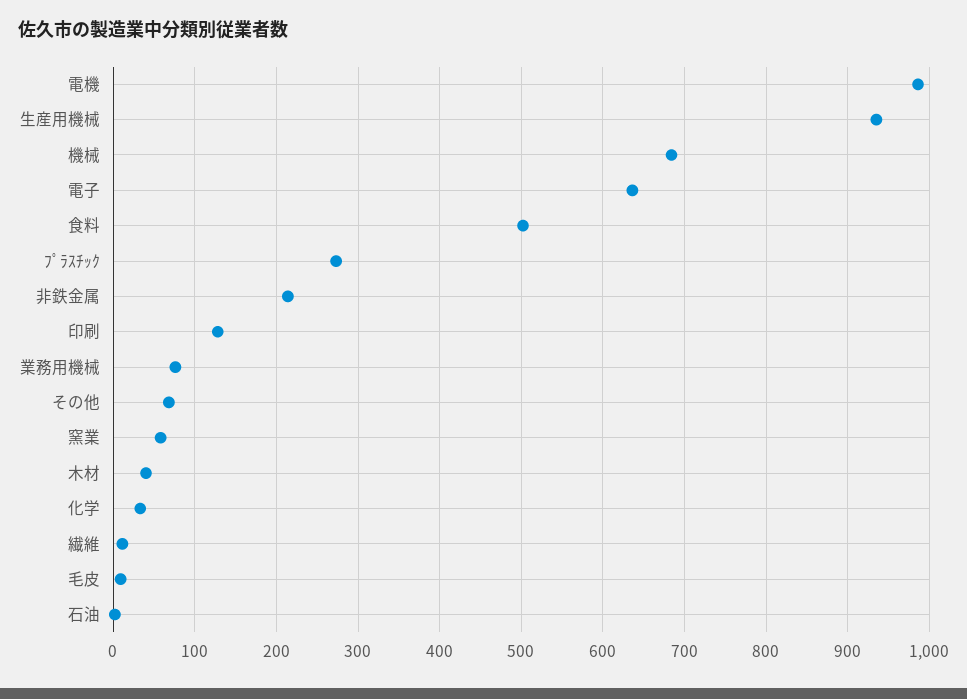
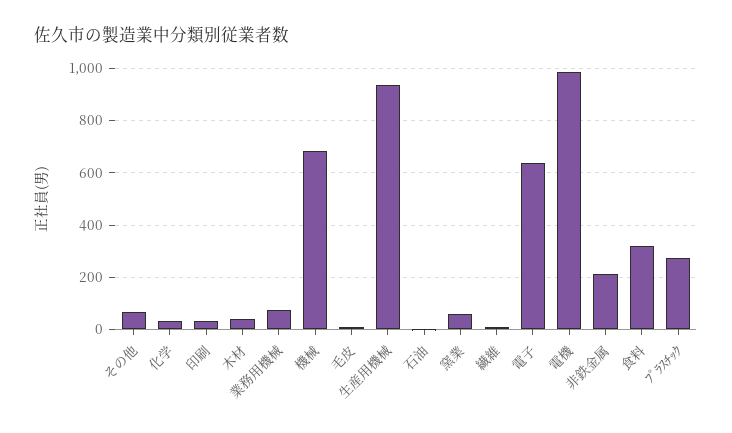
  {
    "電機": 990,
    "生産用機械": 940,
    "機械": 680,
    "電子": 640,
-   "食料": 500,
+   "食料": 325,
    "ﾌﾟﾗｽﾁｯｸ": 270,
    "非鉄金属": 210,
-   "印刷": 130,
+   "印刷": 25,
    "業務用機械": 80,
    "その他": 70,
    "窯業": 60,
    "木材": 40,
    "化学": 30,
    "繊維": 10,
    "毛皮": 10,
    "石油": 0
  }

